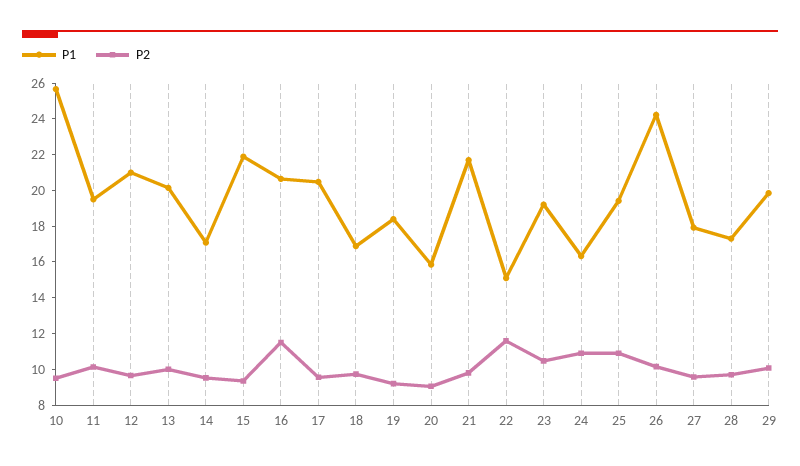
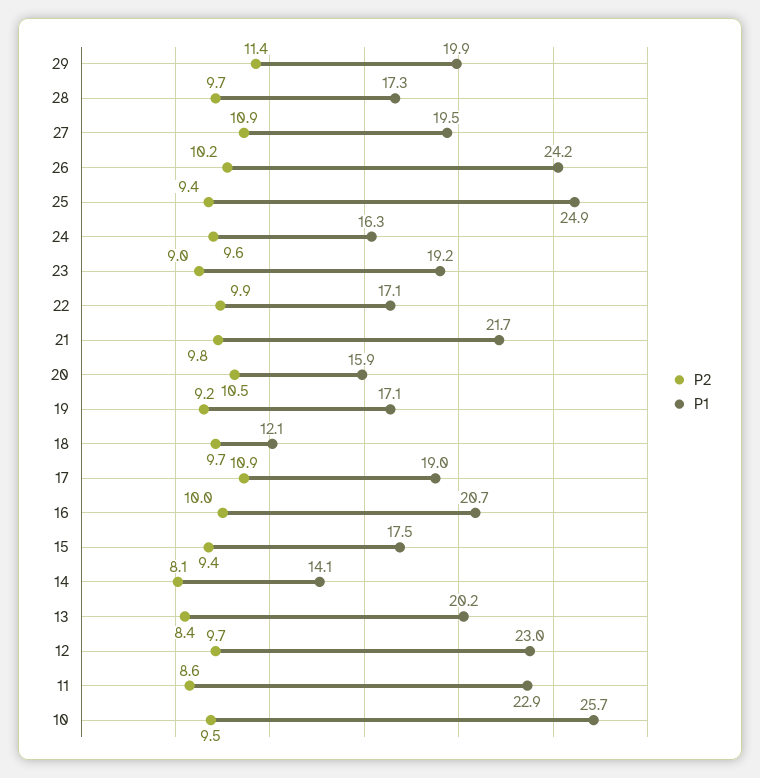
  {
    "P1": {
      "10": 25.7,
-     "11": 19.5,
+     "11": 22.9,
-     "12": 21,
+     "12": 23,
      "13": 20.2,
-     "14": 17,
+     "14": 14.1,
-     "15": 22,
+     "15": 17.5,
      "16": 20.7,
-     "17": 20.5,
+     "17": 19,
-     "18": 17,
+     "18": 12.1,
-     "19": 18.5,
+     "19": 17.1,
      "20": 15.9,
      "21": 21.7,
-     "22": 15,
+     "22": 17.1,
      "23": 19.2,
      "24": 16.3,
-     "25": 19.5,
+     "25": 24.9,
      "26": 24.2,
-     "27": 18,
+     "27": 19.5,
      "28": 17.3,
      "29": 19.9
    },
    "P2": {
      "10": 9.5,
-     "11": 10,
+     "11": 8.6,
      "12": 9.7,
-     "13": 10,
+     "13": 8.4,
-     "14": 9.5,
+     "14": 8.1,
      "15": 9.4,
-     "16": 11.5,
+     "16": 10,
-     "17": 9.5,
+     "17": 10.9,
      "18": 9.7,
      "19": 9.2,
-     "20": 9,
+     "20": 10.5,
      "21": 9.8,
-     "22": 11.5,
+     "22": 9.9,
-     "23": 10.5,
+     "23": 9,
-     "24": 11,
+     "24": 9.6,
-     "25": 11,
+     "25": 9.4,
      "26": 10.2,
-     "27": 9.5,
+     "27": 10.9,
      "28": 9.7,
-     "29": 10
+     "29": 11.4
    }
  }

